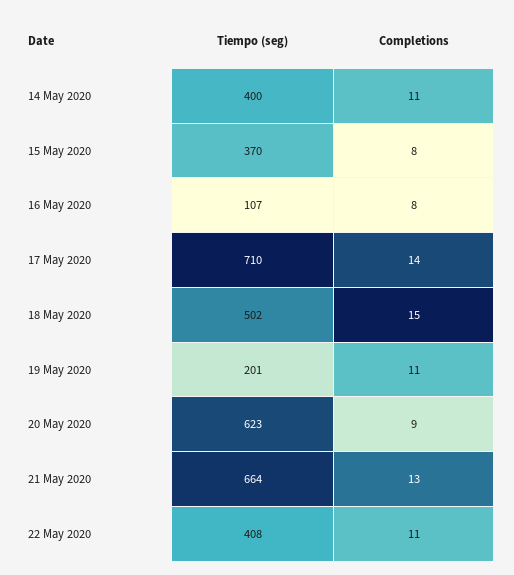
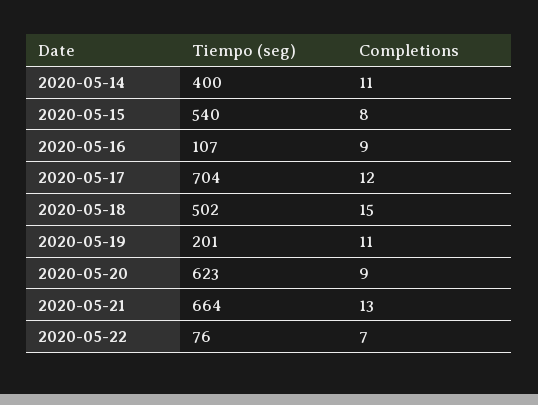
  {
    "Tiempo (seg)": {
      "14 May 2020": 400,
-     "15 May 2020": 370,
+     "15 May 2020": 540,
      "16 May 2020": 107,
-     "17 May 2020": 710,
+     "17 May 2020": 704,
      "18 May 2020": 502,
      "19 May 2020": 201,
      "20 May 2020": 623,
      "21 May 2020": 664,
-     "22 May 2020": 408
+     "22 May 2020": 76
    },
    "Completions": {
      "14 May 2020": 11,
      "15 May 2020": 8,
-     "16 May 2020": 8,
+     "16 May 2020": 9,
-     "17 May 2020": 14,
+     "17 May 2020": 12,
      "18 May 2020": 15,
      "19 May 2020": 11,
      "20 May 2020": 9,
      "21 May 2020": 13,
-     "22 May 2020": 11
+     "22 May 2020": 7
    }
  }

